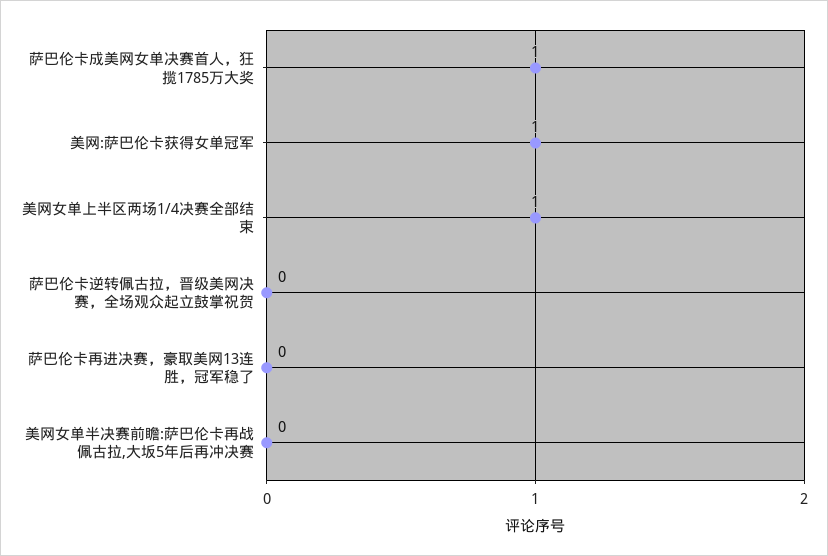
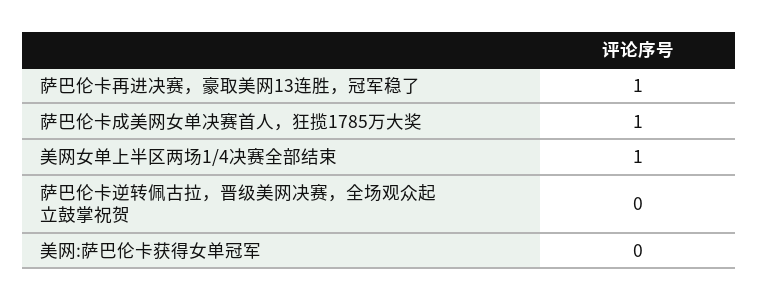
  {
    "萨巴伦卡成美网女单决赛首人，狂揽1785万大奖": 1,
-   "美网:萨巴伦卡获得女单冠军": 1,
+   "美网:萨巴伦卡获得女单冠军": 0,
    "美网女单上半区两场1/4决赛全部结束": 1,
    "萨巴伦卡逆转佩古拉，晋级美网决赛，全场观众起立鼓掌祝贺": 0,
-   "萨巴伦卡再进决赛，豪取美网13连胜，冠军稳了": 0,
+   "萨巴伦卡再进决赛，豪取美网13连胜，冠军稳了": 1
-   "美网女单半决赛前瞻:萨巴伦卡再战佩古拉,大坂5年后再冲决赛": 0
  }

